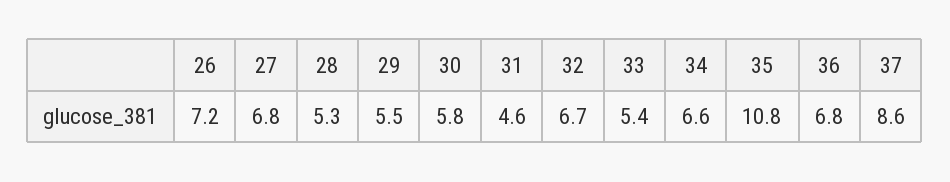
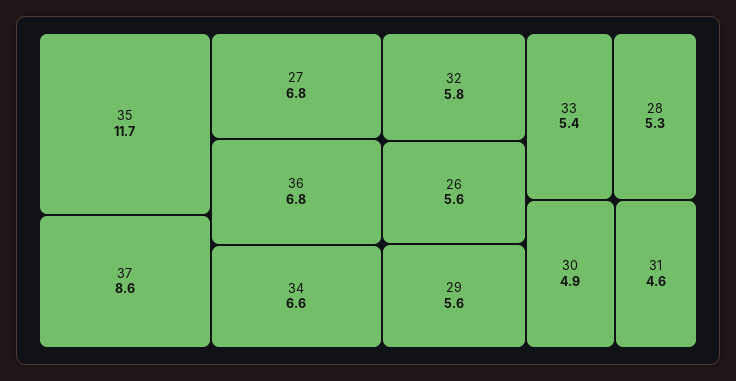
  {
-   "26": 7.2,
+   "26": 5.6,
    "27": 6.8,
    "28": 5.3,
-   "29": 5.5,
+   "29": 5.6,
-   "30": 5.8,
+   "30": 4.9,
    "31": 4.6,
-   "32": 6.7,
+   "32": 5.8,
    "33": 5.4,
    "34": 6.6,
-   "35": 10.8,
+   "35": 11.7,
    "36": 6.8,
    "37": 8.6
  }

